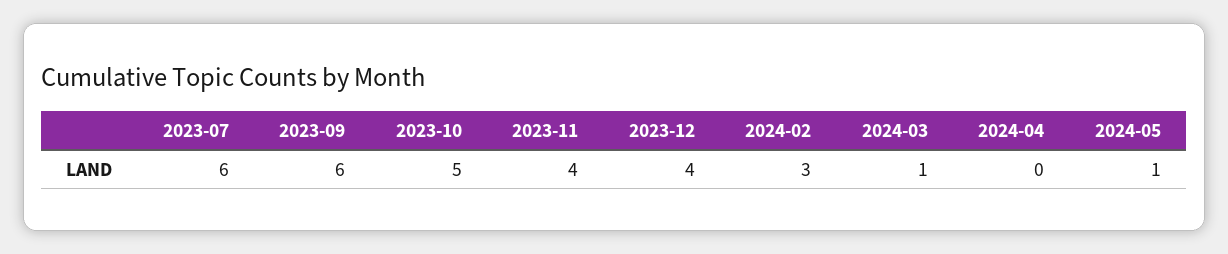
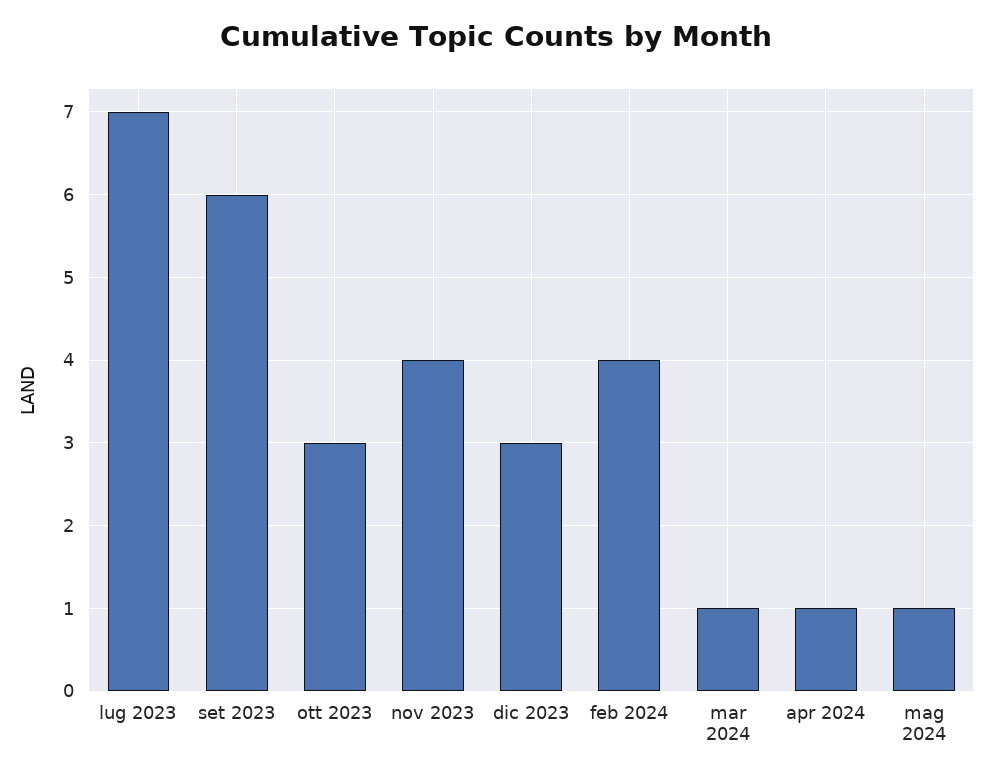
  {
-   "2023-07": 6,
+   "2023-07": 7,
    "2023-09": 6,
-   "2023-10": 5,
+   "2023-10": 3,
    "2023-11": 4,
-   "2023-12": 4,
+   "2023-12": 3,
-   "2024-02": 3,
+   "2024-02": 4,
    "2024-03": 1,
-   "2024-04": 0,
+   "2024-04": 1,
    "2024-05": 1
  }

